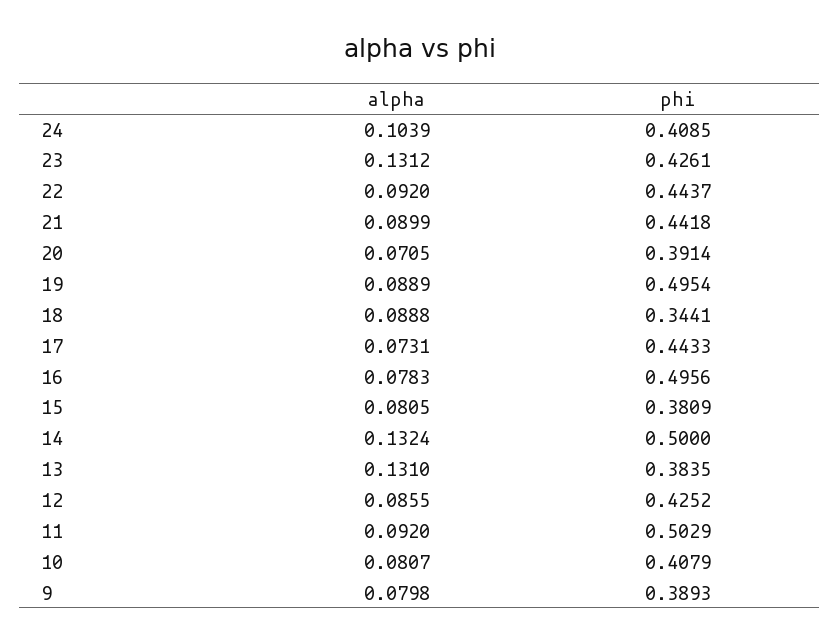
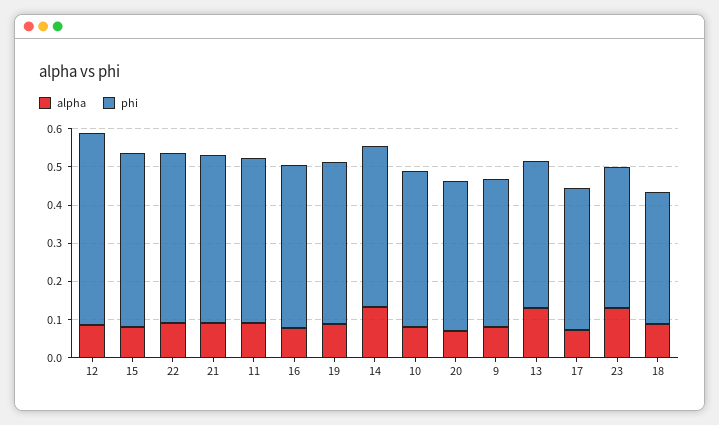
  {
    "alpha": {
-     "24": 0.1039,
      "23": 0.1312,
      "22": 0.092,
      "21": 0.0899,
      "20": 0.0705,
      "19": 0.0889,
      "18": 0.0888,
      "17": 0.0731,
      "16": 0.0783,
      "15": 0.0805,
      "14": 0.1324,
      "13": 0.131,
      "12": 0.0855,
      "11": 0.092,
      "10": 0.0807,
      "9": 0.0798
    },
    "phi": {
-     "24": 0.4085,
-     "23": 0.4261,
+     "23": 0.375,
      "22": 0.4437,
      "21": 0.4418,
      "20": 0.3914,
-     "19": 0.4954,
+     "19": 0.425,
      "18": 0.3441,
-     "17": 0.4433,
+     "17": 0.375,
-     "16": 0.4956,
+     "16": 0.425,
-     "15": 0.3809,
+     "15": 0.45,
-     "14": 0.5,
+     "14": 0.425,
      "13": 0.3835,
-     "12": 0.4252,
+     "12": 0.5,
-     "11": 0.5029,
+     "11": 0.425,
      "10": 0.4079,
      "9": 0.3893
    }
  }

